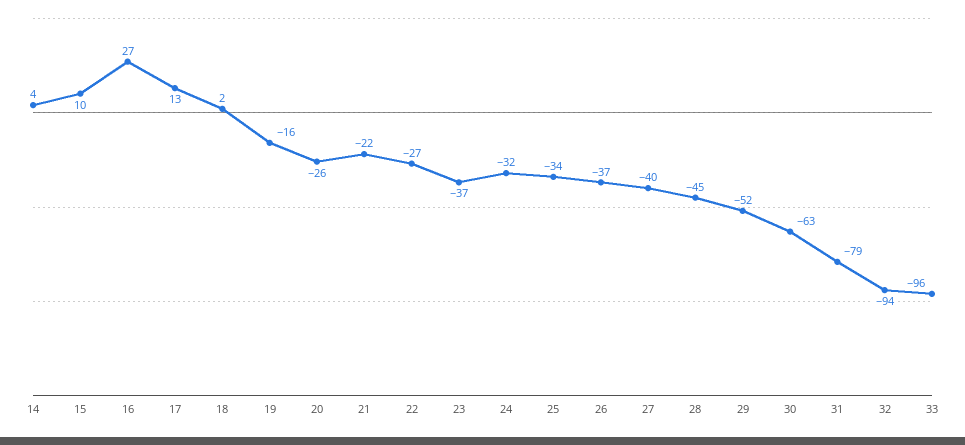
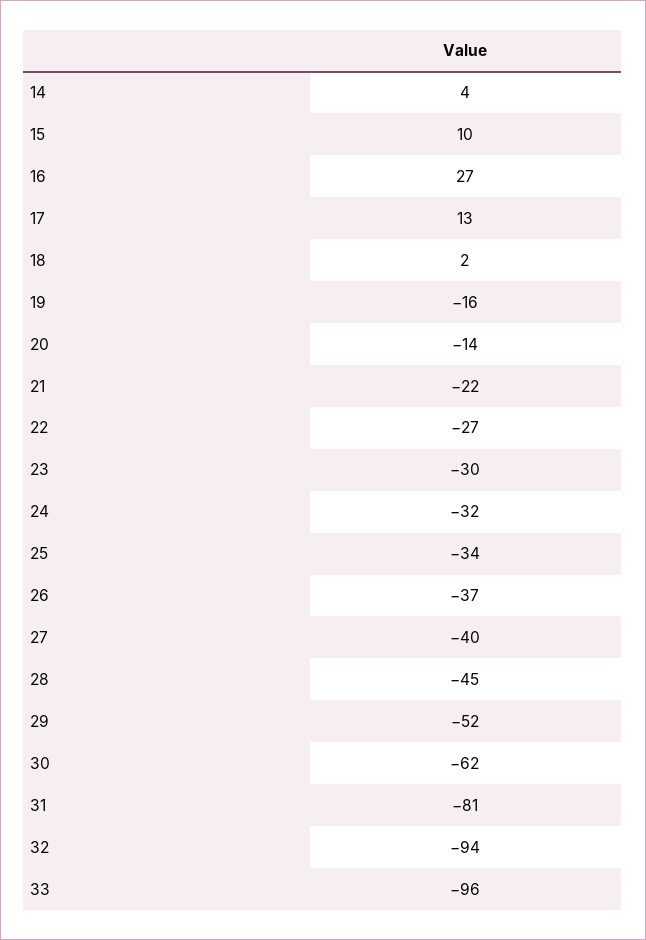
  {
    "14": 4,
    "15": 10,
    "16": 27,
    "17": 13,
    "18": 2,
    "19": -16,
-   "20": -26,
+   "20": -14,
    "21": -22,
    "22": -27,
-   "23": -37,
+   "23": -30,
    "24": -32,
    "25": -34,
    "26": -37,
    "27": -40,
    "28": -45,
    "29": -52,
-   "30": -63,
+   "30": -62,
-   "31": -79,
+   "31": -81,
    "32": -94,
    "33": -96
  }

